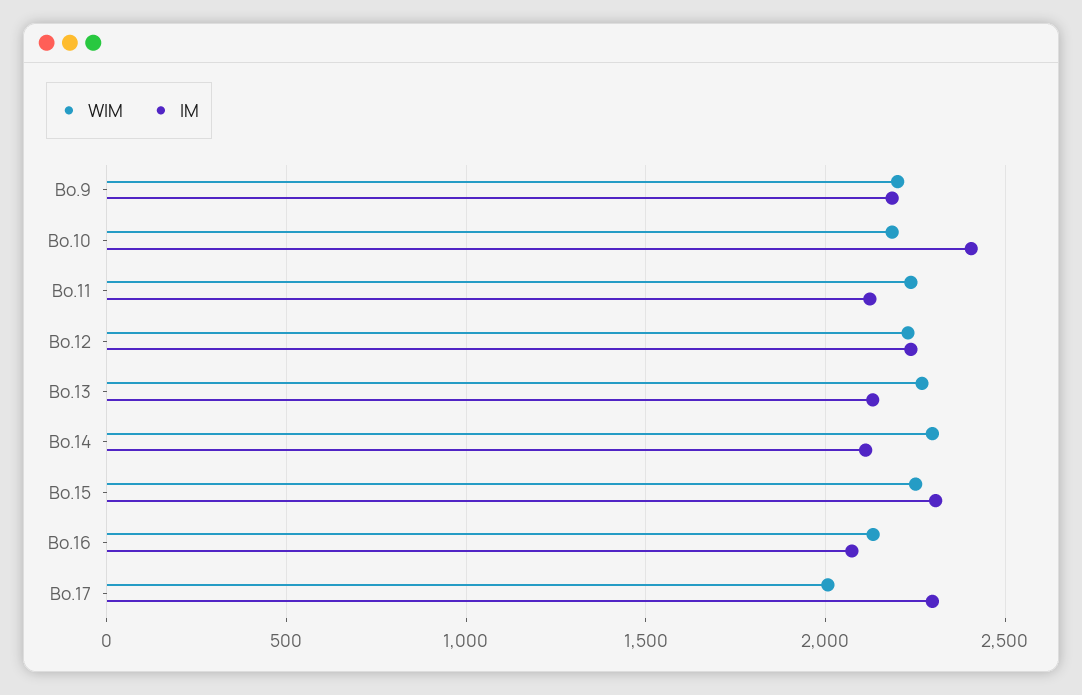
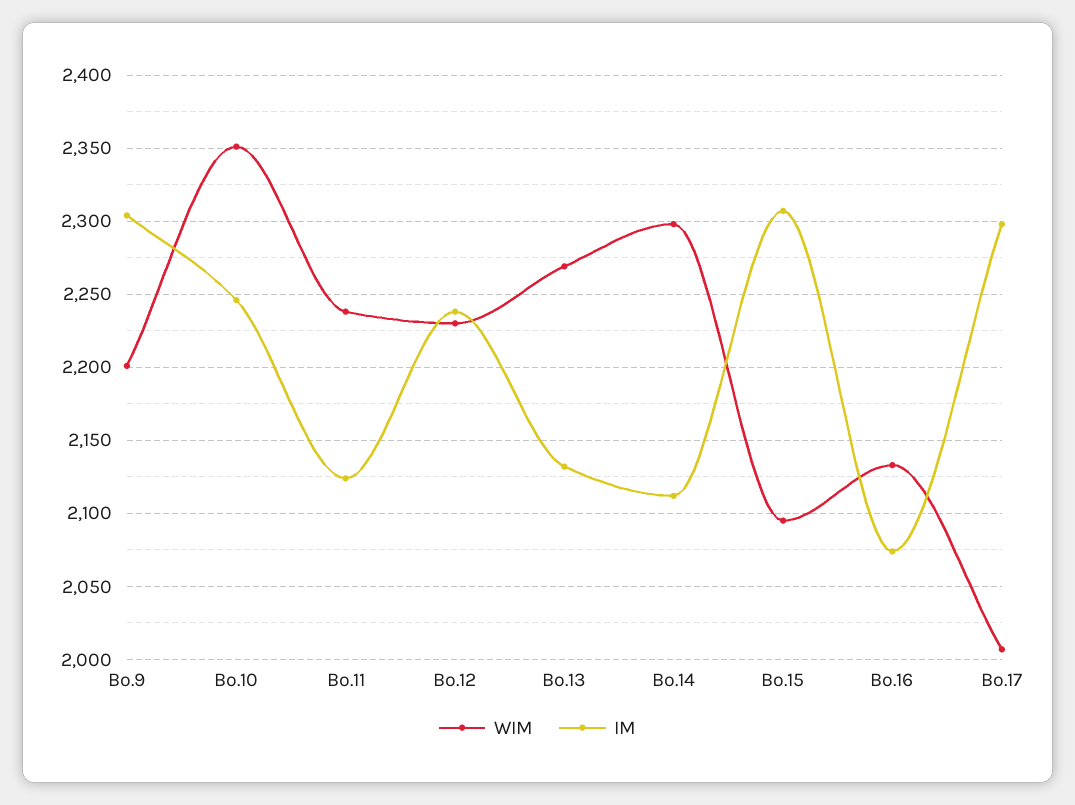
  {
    "WIM": {
      "Bo.9": 2200,
-     "Bo.10": 2200,
+     "Bo.10": 2350,
      "Bo.11": 2240,
      "Bo.12": 2230,
      "Bo.13": 2270,
      "Bo.14": 2300,
-     "Bo.15": 2250,
+     "Bo.15": 2095,
      "Bo.16": 2135,
      "Bo.17": 2005
    },
    "IM": {
-     "Bo.9": 2200,
+     "Bo.9": 2305,
-     "Bo.10": 2400,
+     "Bo.10": 2245,
      "Bo.11": 2125,
      "Bo.12": 2240,
      "Bo.13": 2130,
      "Bo.14": 2110,
      "Bo.15": 2305,
      "Bo.16": 2075,
      "Bo.17": 2300
    }
  }

